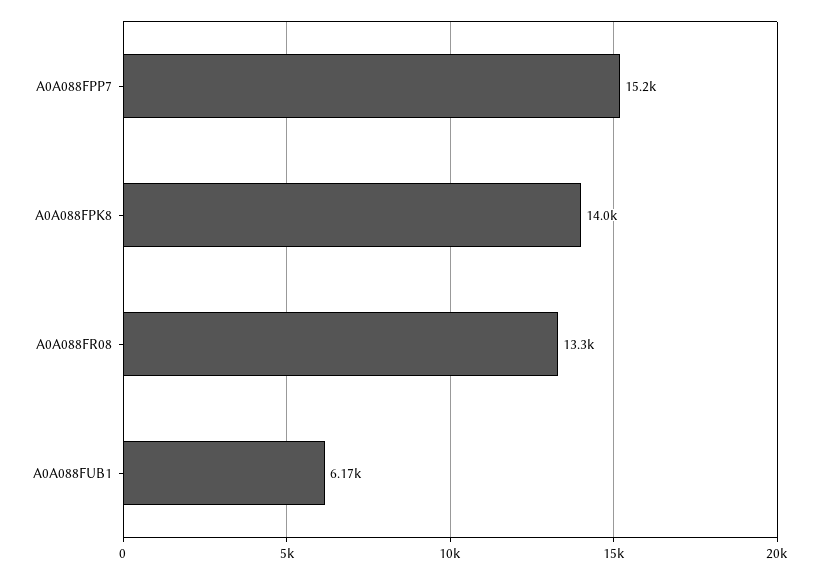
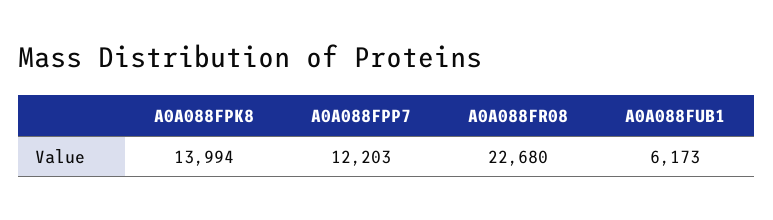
  {
-   "A0A088FPP7": 15200,
+   "A0A088FPP7": 12203,
    "A0A088FPK8": 13994,
-   "A0A088FR08": 13300,
+   "A0A088FR08": 22680,
    "A0A088FUB1": 6173
  }

